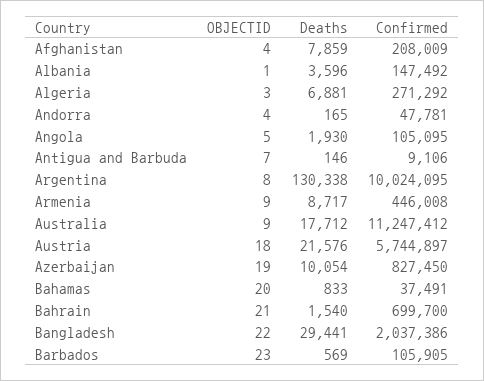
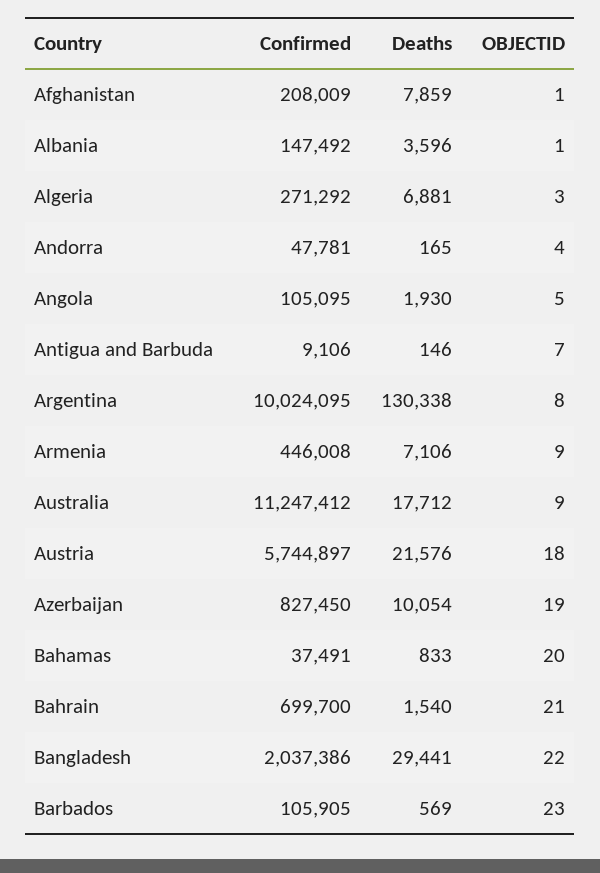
  {
    "OBJECTID": {
-     "Afghanistan": 4,
+     "Afghanistan": 1,
      "Albania": 1,
      "Algeria": 3,
      "Andorra": 4,
      "Angola": 5,
      "Antigua and Barbuda": 7,
      "Argentina": 8,
      "Armenia": 9,
      "Australia": 9,
      "Austria": 18,
      "Azerbaijan": 19,
      "Bahamas": 20,
      "Bahrain": 21,
      "Bangladesh": 22,
      "Barbados": 23
    },
    "Deaths": {
      "Afghanistan": 7859,
      "Albania": 3596,
      "Algeria": 6881,
      "Andorra": 165,
      "Angola": 1930,
      "Antigua and Barbuda": 146,
      "Argentina": 130338,
-     "Armenia": 8717,
+     "Armenia": 7106,
      "Australia": 17712,
      "Austria": 21576,
      "Azerbaijan": 10054,
      "Bahamas": 833,
      "Bahrain": 1540,
      "Bangladesh": 29441,
      "Barbados": 569
    },
    "Confirmed": {
      "Afghanistan": 208009,
      "Albania": 147492,
      "Algeria": 271292,
      "Andorra": 47781,
      "Angola": 105095,
      "Antigua and Barbuda": 9106,
      "Argentina": 10024095,
      "Armenia": 446008,
      "Australia": 11247412,
      "Austria": 5744897,
      "Azerbaijan": 827450,
      "Bahamas": 37491,
      "Bahrain": 699700,
      "Bangladesh": 2037386,
      "Barbados": 105905
    }
  }

